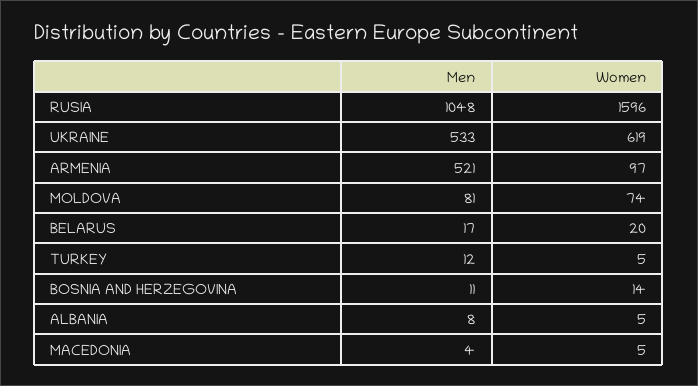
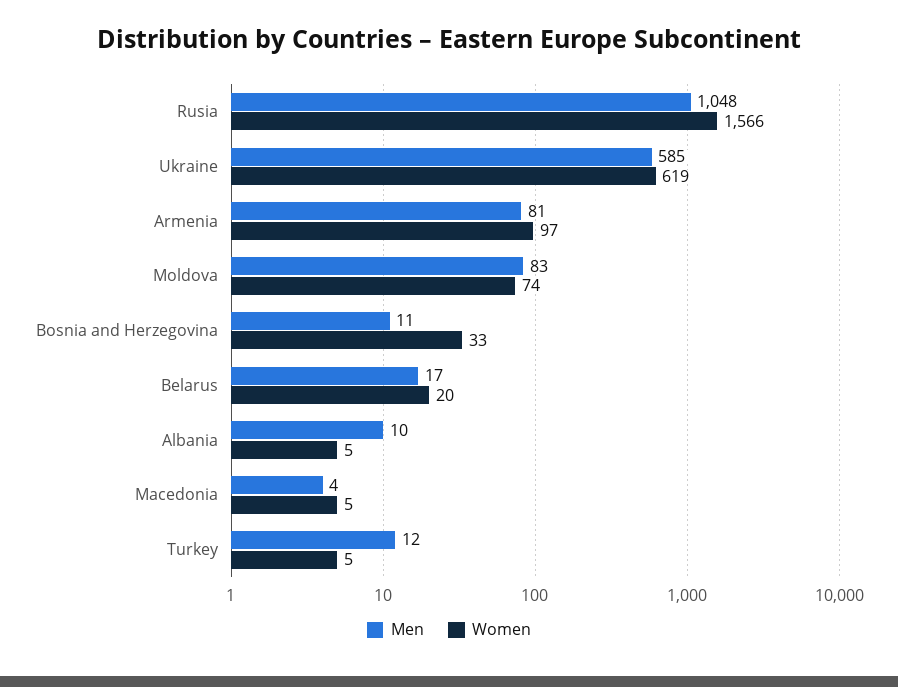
  {
    "Men": {
      "RUSIA": 1048,
-     "UKRAINE": 533,
+     "UKRAINE": 585,
-     "ARMENIA": 521,
+     "ARMENIA": 81,
-     "MOLDOVA": 81,
+     "MOLDOVA": 83,
      "BELARUS": 17,
      "TURKEY": 12,
      "BOSNIA AND HERZEGOVINA": 11,
-     "ALBANIA": 8,
+     "ALBANIA": 10,
      "MACEDONIA": 4
    },
    "Women": {
-     "RUSIA": 1596,
+     "RUSIA": 1566,
      "UKRAINE": 619,
      "ARMENIA": 97,
      "MOLDOVA": 74,
      "BELARUS": 20,
      "TURKEY": 5,
-     "BOSNIA AND HERZEGOVINA": 14,
+     "BOSNIA AND HERZEGOVINA": 33,
      "ALBANIA": 5,
      "MACEDONIA": 5
    }
  }

